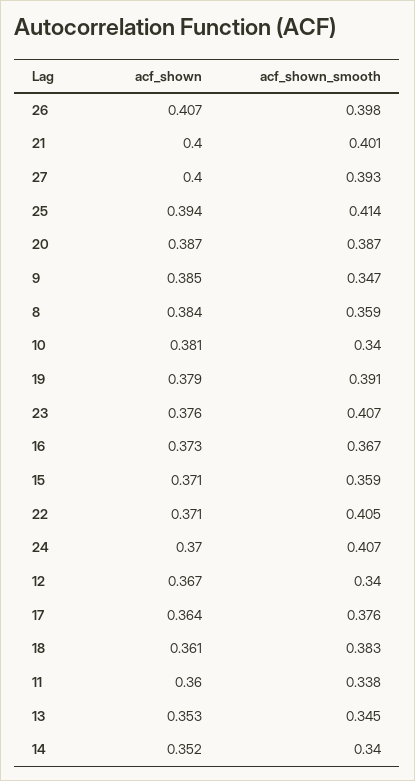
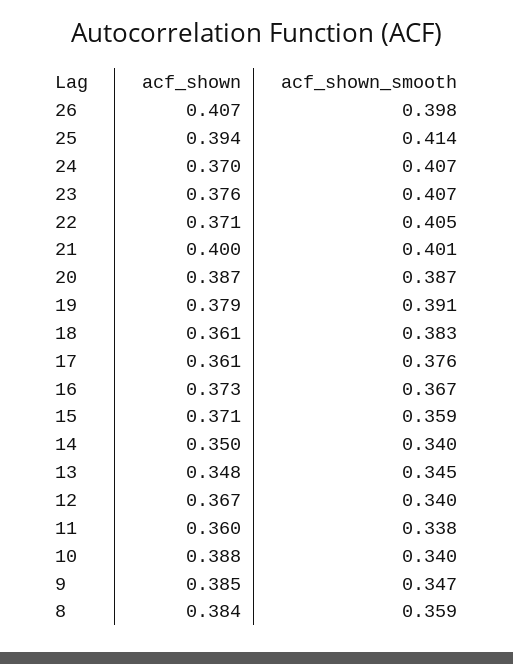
  {
    "acf_shown": {
      "26": 0.407,
      "21": 0.4,
-     "27": 0.4,
      "25": 0.394,
      "20": 0.387,
      "9": 0.385,
      "8": 0.384,
-     "10": 0.381,
+     "10": 0.388,
      "19": 0.379,
      "23": 0.376,
      "16": 0.373,
      "15": 0.371,
      "22": 0.371,
      "24": 0.37,
      "12": 0.367,
-     "17": 0.364,
+     "17": 0.361,
      "18": 0.361,
      "11": 0.36,
-     "13": 0.353,
+     "13": 0.348,
-     "14": 0.352
+     "14": 0.35
    },
    "acf_shown_smooth": {
      "26": 0.398,
      "21": 0.401,
-     "27": 0.393,
      "25": 0.414,
      "20": 0.387,
      "9": 0.347,
      "8": 0.359,
      "10": 0.34,
      "19": 0.391,
      "23": 0.407,
      "16": 0.367,
      "15": 0.359,
      "22": 0.405,
      "24": 0.407,
      "12": 0.34,
      "17": 0.376,
      "18": 0.383,
      "11": 0.338,
      "13": 0.345,
      "14": 0.34
    }
  }

